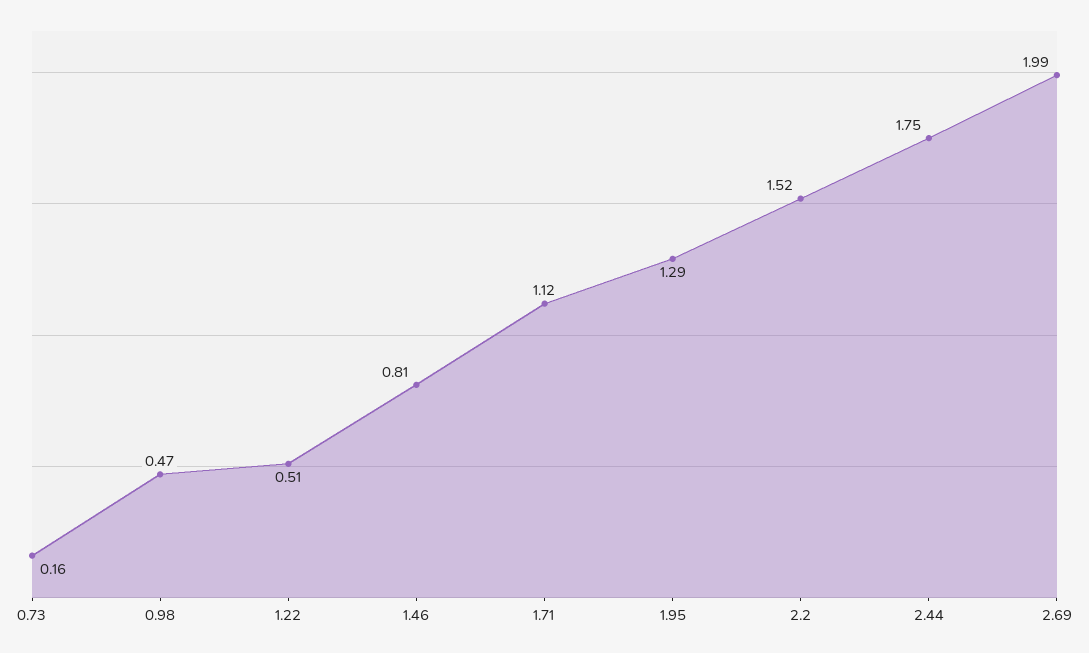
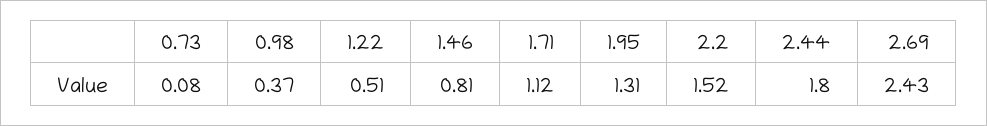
  {
-   "0.73": 0.16,
+   "0.73": 0.08,
-   "0.98": 0.47,
+   "0.98": 0.37,
    "1.22": 0.51,
    "1.46": 0.81,
    "1.71": 1.12,
-   "1.95": 1.29,
+   "1.95": 1.31,
    "2.2": 1.52,
-   "2.44": 1.75,
+   "2.44": 1.8,
-   "2.69": 1.99
+   "2.69": 2.43
  }

